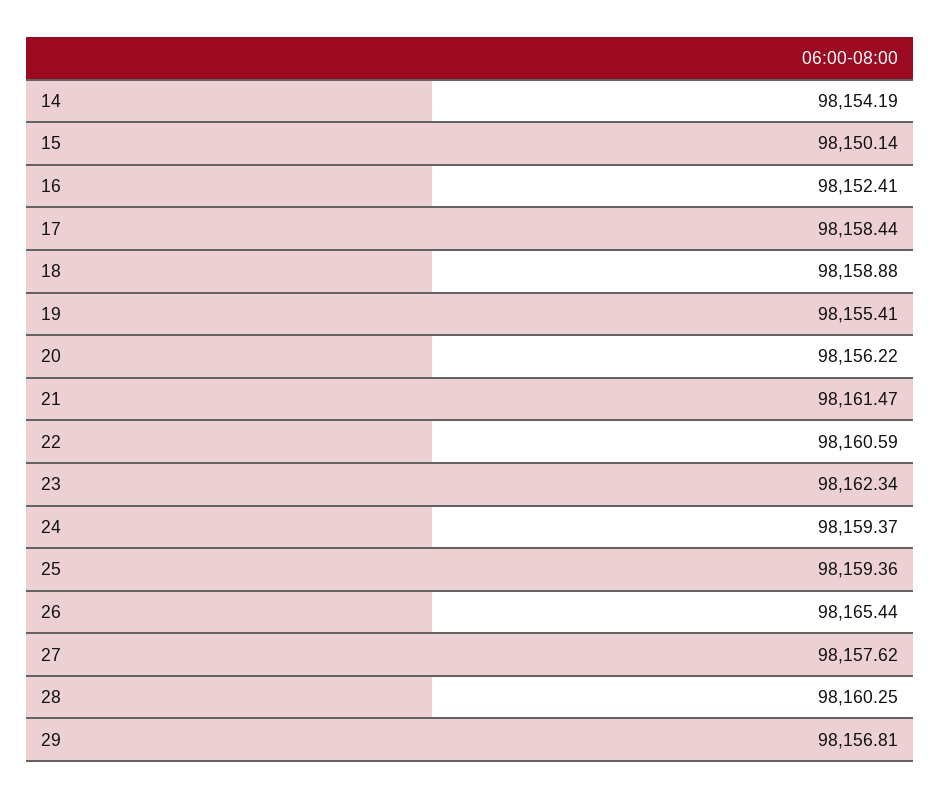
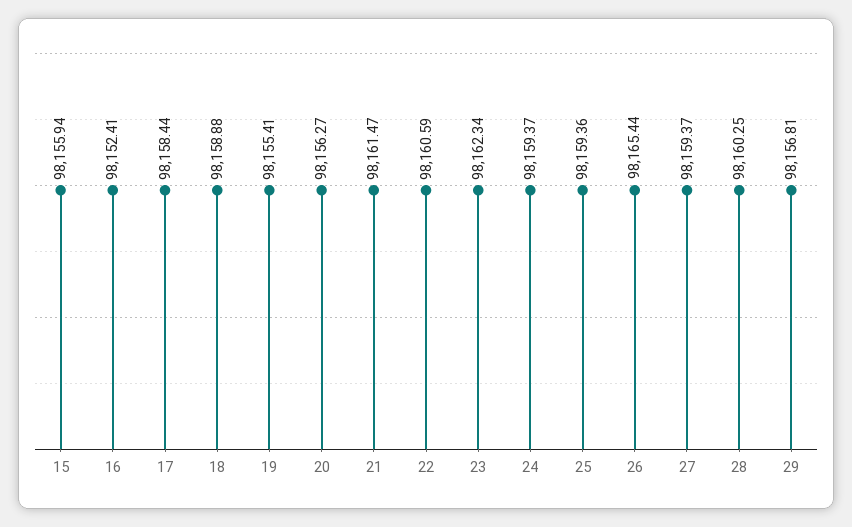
  {
-   "14": 98154.19,
-   "15": 98150.14,
+   "15": 98155.94,
    "16": 98152.41,
    "17": 98158.44,
    "18": 98158.88,
    "19": 98155.41,
-   "20": 98156.22,
+   "20": 98156.27,
    "21": 98161.47,
    "22": 98160.59,
    "23": 98162.34,
    "24": 98159.37,
    "25": 98159.36,
    "26": 98165.44,
-   "27": 98157.62,
+   "27": 98159.37,
    "28": 98160.25,
    "29": 98156.81
  }

